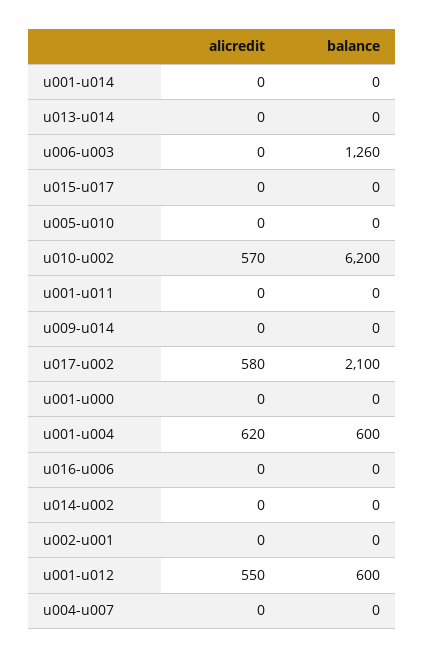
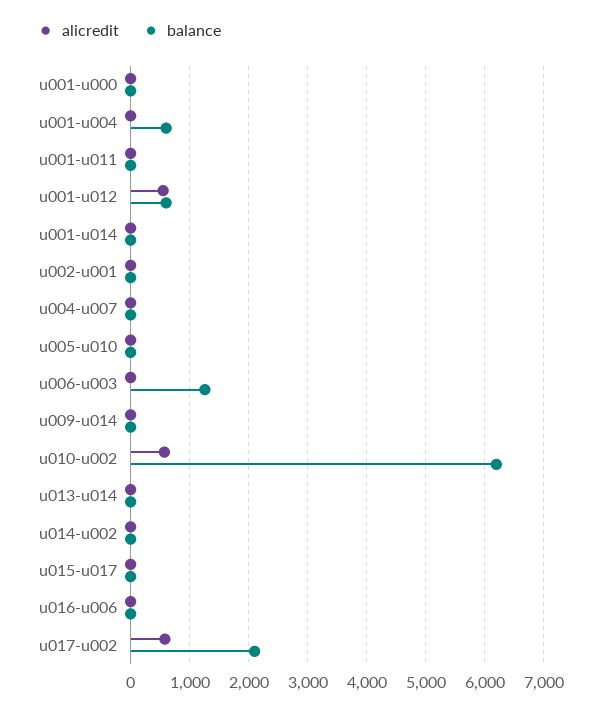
  {
    "alicredit": {
      "u001-u014": 0,
      "u013-u014": 0,
      "u006-u003": 0,
      "u015-u017": 0,
      "u005-u010": 0,
      "u010-u002": 570,
      "u001-u011": 0,
      "u009-u014": 0,
      "u017-u002": 580,
      "u001-u000": 0,
-     "u001-u004": 620,
+     "u001-u004": 0,
      "u016-u006": 0,
      "u014-u002": 0,
      "u002-u001": 0,
      "u001-u012": 550,
      "u004-u007": 0
    },
    "balance": {
      "u001-u014": 0,
      "u013-u014": 0,
      "u006-u003": 1260,
      "u015-u017": 0,
      "u005-u010": 0,
      "u010-u002": 6200,
      "u001-u011": 0,
      "u009-u014": 0,
      "u017-u002": 2100,
      "u001-u000": 0,
      "u001-u004": 600,
      "u016-u006": 0,
      "u014-u002": 0,
      "u002-u001": 0,
      "u001-u012": 600,
      "u004-u007": 0
    }
  }

